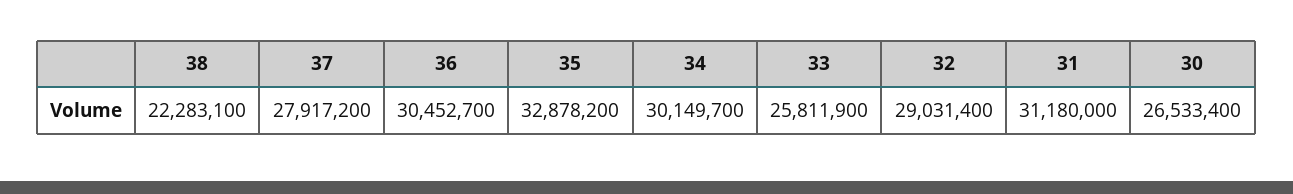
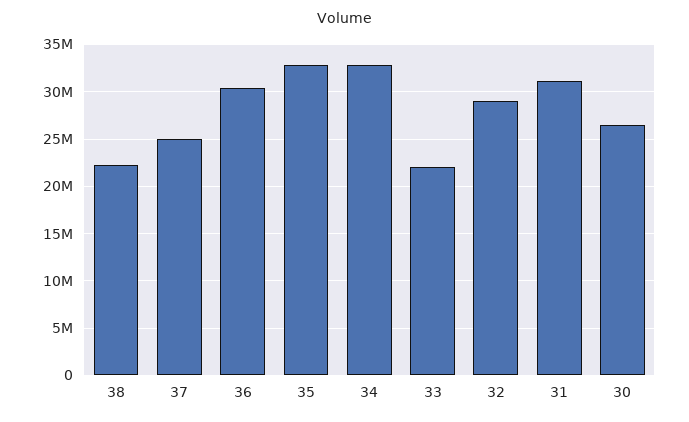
  {
    "38": 22283100,
-   "37": 27917200,
+   "37": 25000000,
    "36": 30452700,
    "35": 32878200,
-   "34": 30149700,
+   "34": 33000000,
-   "33": 25811900,
+   "33": 22000000,
    "32": 29031400,
    "31": 31180000,
    "30": 26533400
  }

